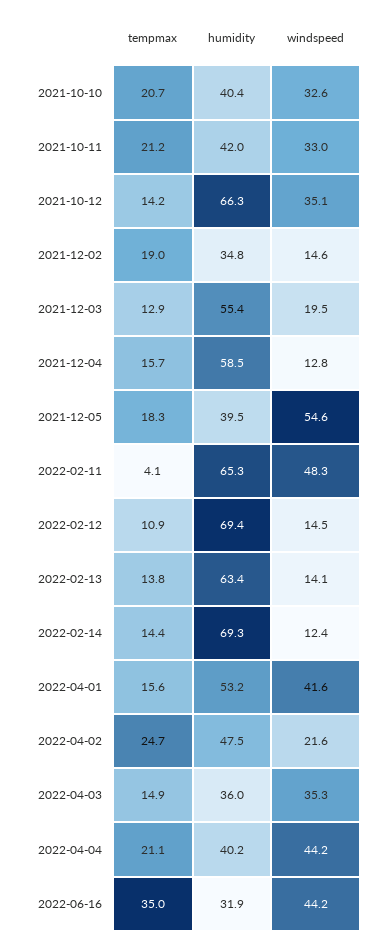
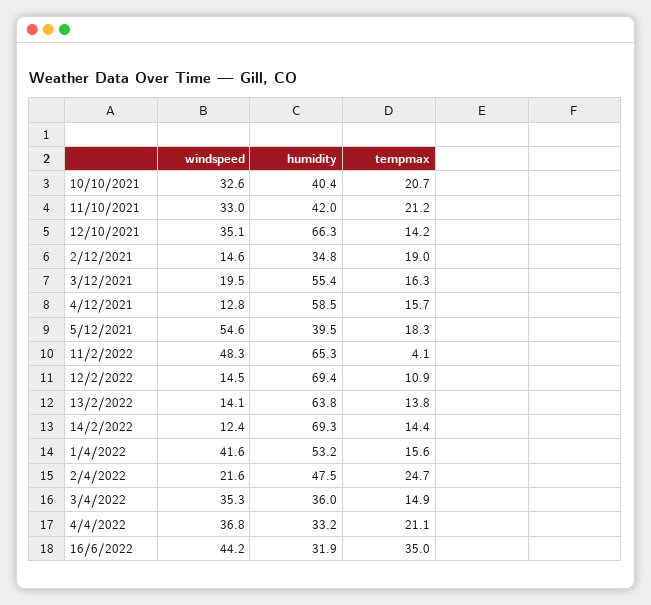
  {
    "tempmax": {
      "2021-10-10": 20.7,
      "2021-10-11": 21.2,
      "2021-10-12": 14.2,
      "2021-12-02": 19,
-     "2021-12-03": 12.9,
+     "2021-12-03": 16.3,
      "2021-12-04": 15.7,
      "2021-12-05": 18.3,
      "2022-02-11": 4.1,
      "2022-02-12": 10.9,
      "2022-02-13": 13.8,
      "2022-02-14": 14.4,
      "2022-04-01": 15.6,
      "2022-04-02": 24.7,
      "2022-04-03": 14.9,
      "2022-04-04": 21.1,
      "2022-06-16": 35
    },
    "humidity": {
      "2021-10-10": 40.4,
      "2021-10-11": 42,
      "2021-10-12": 66.3,
      "2021-12-02": 34.8,
      "2021-12-03": 55.4,
      "2021-12-04": 58.5,
      "2021-12-05": 39.5,
      "2022-02-11": 65.3,
      "2022-02-12": 69.4,
-     "2022-02-13": 63.4,
+     "2022-02-13": 63.8,
      "2022-02-14": 69.3,
      "2022-04-01": 53.2,
      "2022-04-02": 47.5,
      "2022-04-03": 36,
-     "2022-04-04": 40.2,
+     "2022-04-04": 33.2,
      "2022-06-16": 31.9
    },
    "windspeed": {
      "2021-10-10": 32.6,
      "2021-10-11": 33,
      "2021-10-12": 35.1,
      "2021-12-02": 14.6,
      "2021-12-03": 19.5,
      "2021-12-04": 12.8,
      "2021-12-05": 54.6,
      "2022-02-11": 48.3,
      "2022-02-12": 14.5,
      "2022-02-13": 14.1,
      "2022-02-14": 12.4,
      "2022-04-01": 41.6,
      "2022-04-02": 21.6,
      "2022-04-03": 35.3,
-     "2022-04-04": 44.2,
+     "2022-04-04": 36.8,
      "2022-06-16": 44.2
    }
  }

